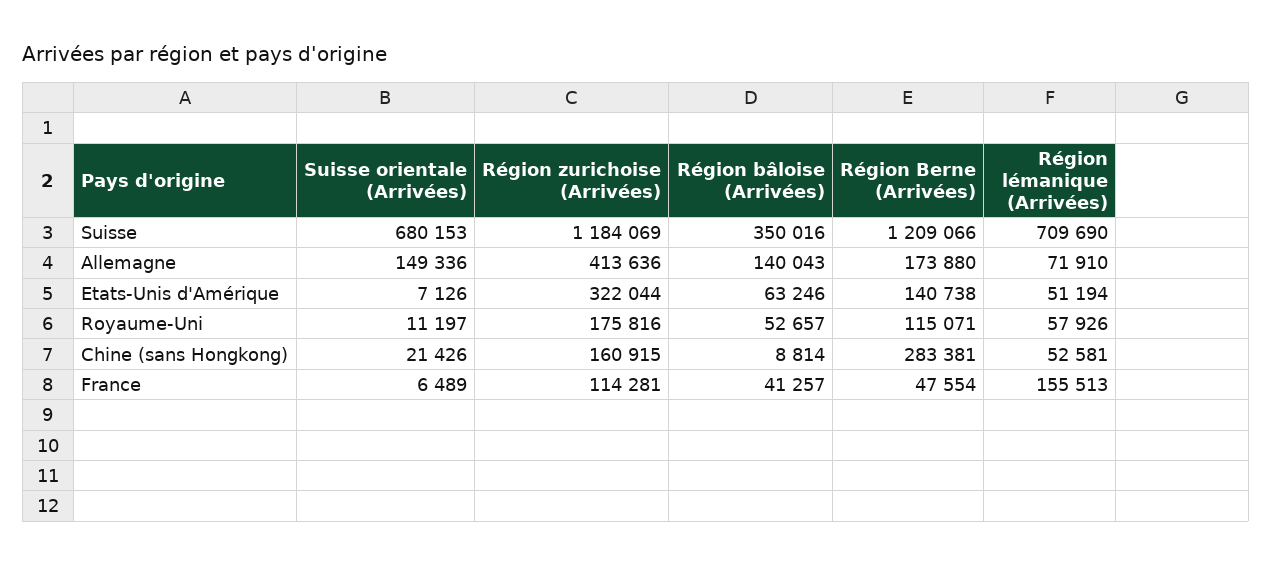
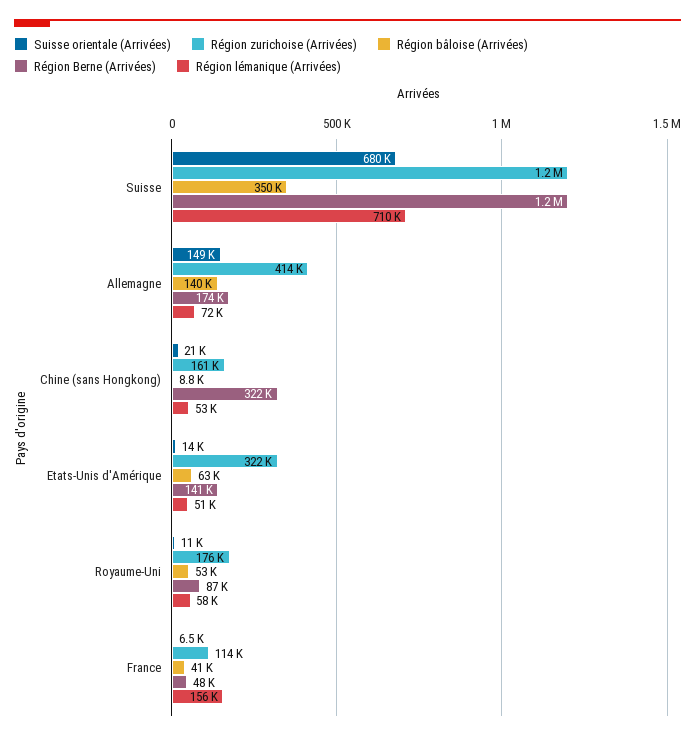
  {
    "Suisse orientale (Arrivées)": {
      "Suisse": 680153,
      "Allemagne": 149336,
-     "Etats-Unis d'Amérique": 7126,
+     "Etats-Unis d'Amérique": 14000,
      "Royaume-Uni": 11197,
      "Chine (sans Hongkong)": 21426,
      "France": 6489
    },
    "Région zurichoise (Arrivées)": {
      "Suisse": 1184069,
      "Allemagne": 413636,
      "Etats-Unis d'Amérique": 322044,
      "Royaume-Uni": 175816,
      "Chine (sans Hongkong)": 160915,
      "France": 114281
    },
    "Région bâloise (Arrivées)": {
      "Suisse": 350016,
      "Allemagne": 140043,
      "Etats-Unis d'Amérique": 63246,
      "Royaume-Uni": 52657,
      "Chine (sans Hongkong)": 8814,
      "France": 41257
    },
    "Région Berne (Arrivées)": {
      "Suisse": 1209066,
      "Allemagne": 173880,
      "Etats-Unis d'Amérique": 140738,
-     "Royaume-Uni": 115071,
+     "Royaume-Uni": 87000,
-     "Chine (sans Hongkong)": 283381,
+     "Chine (sans Hongkong)": 322000,
      "France": 47554
    },
    "Région lémanique (Arrivées)": {
      "Suisse": 709690,
      "Allemagne": 71910,
      "Etats-Unis d'Amérique": 51194,
      "Royaume-Uni": 57926,
      "Chine (sans Hongkong)": 52581,
      "France": 155513
    }
  }

